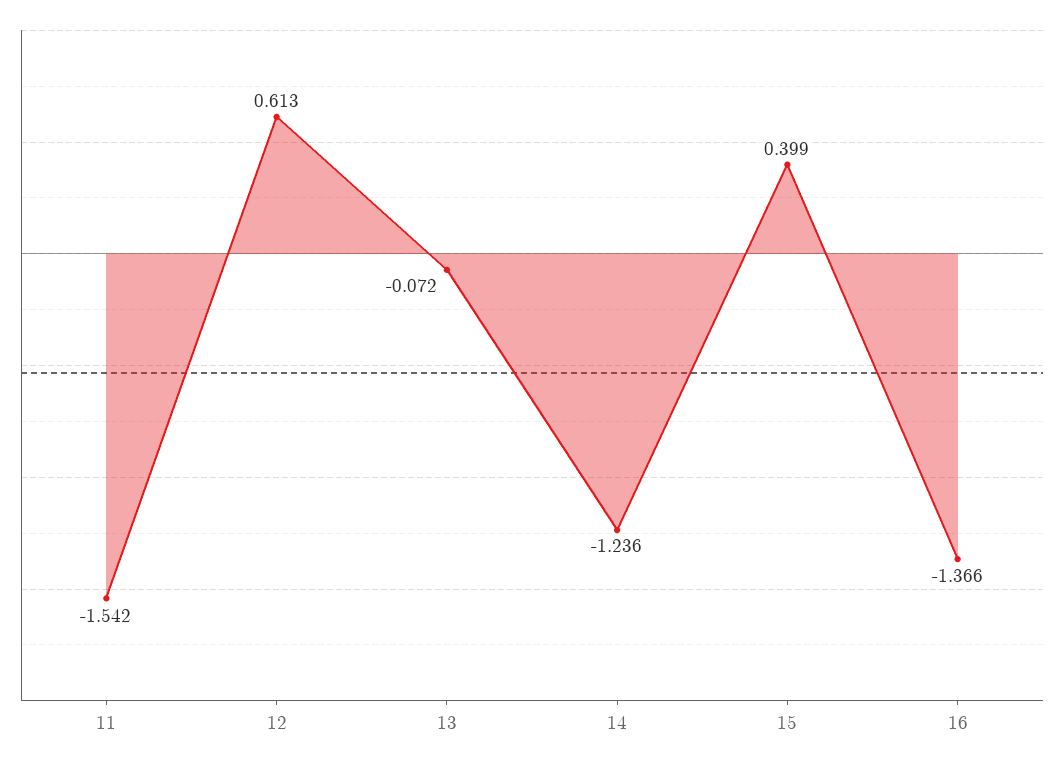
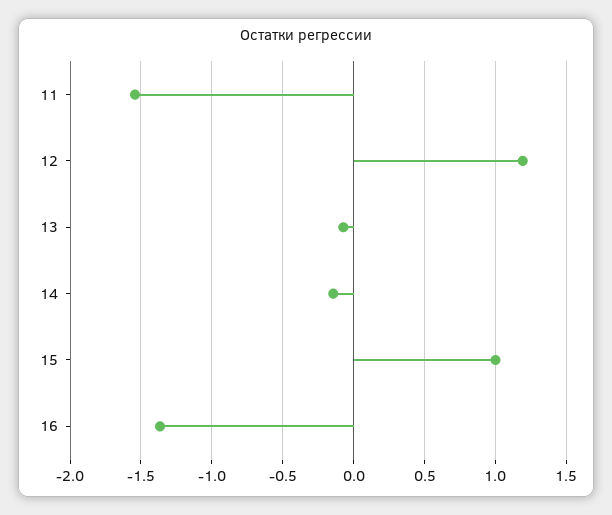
  {
    "11": -1.542,
-   "12": 0.613,
+   "12": 1.2,
    "13": -0.072,
-   "14": -1.236,
+   "14": -0.15,
-   "15": 0.399,
+   "15": 1,
    "16": -1.366
  }

